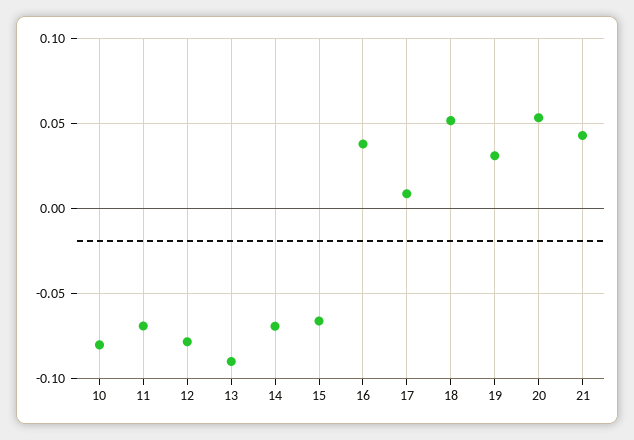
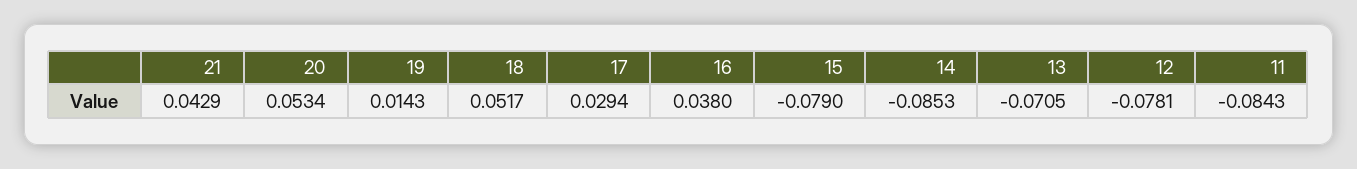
  {
-   "10": -0.08,
-   "11": -0.07,
+   "11": -0.0843,
    "12": -0.0781,
-   "13": -0.09,
+   "13": -0.0705,
-   "14": -0.07,
+   "14": -0.0853,
-   "15": -0.065,
+   "15": -0.079,
    "16": 0.038,
-   "17": 0.01,
+   "17": 0.0294,
    "18": 0.0517,
-   "19": 0.03,
+   "19": 0.0143,
    "20": 0.0534,
    "21": 0.0429
  }

